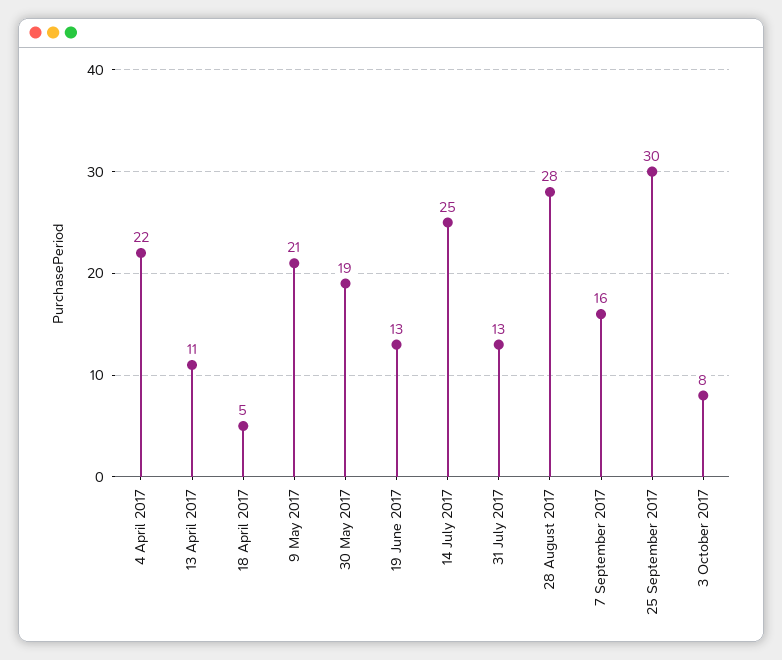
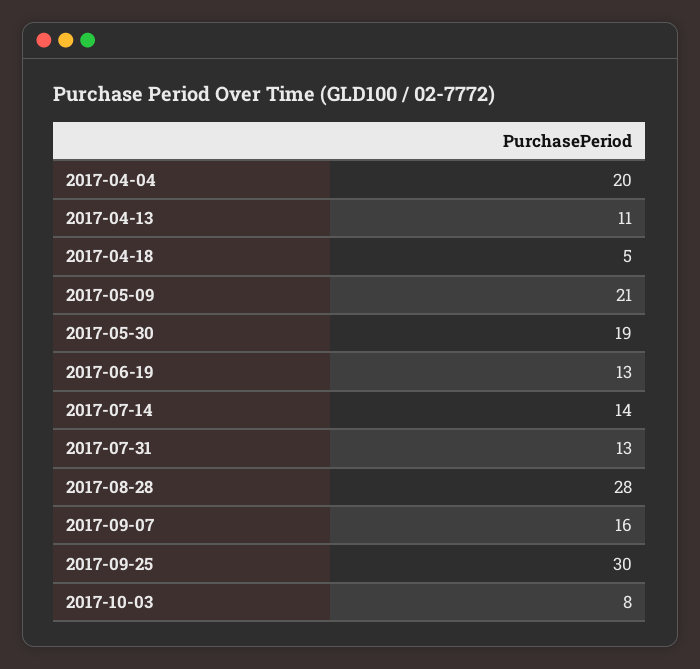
  {
-   "4 April 2017": 22,
+   "4 April 2017": 20,
    "13 April 2017": 11,
    "18 April 2017": 5,
    "9 May 2017": 21,
    "30 May 2017": 19,
    "19 June 2017": 13,
-   "14 July 2017": 25,
+   "14 July 2017": 14,
    "31 July 2017": 13,
    "28 August 2017": 28,
    "7 September 2017": 16,
    "25 September 2017": 30,
    "3 October 2017": 8
  }

